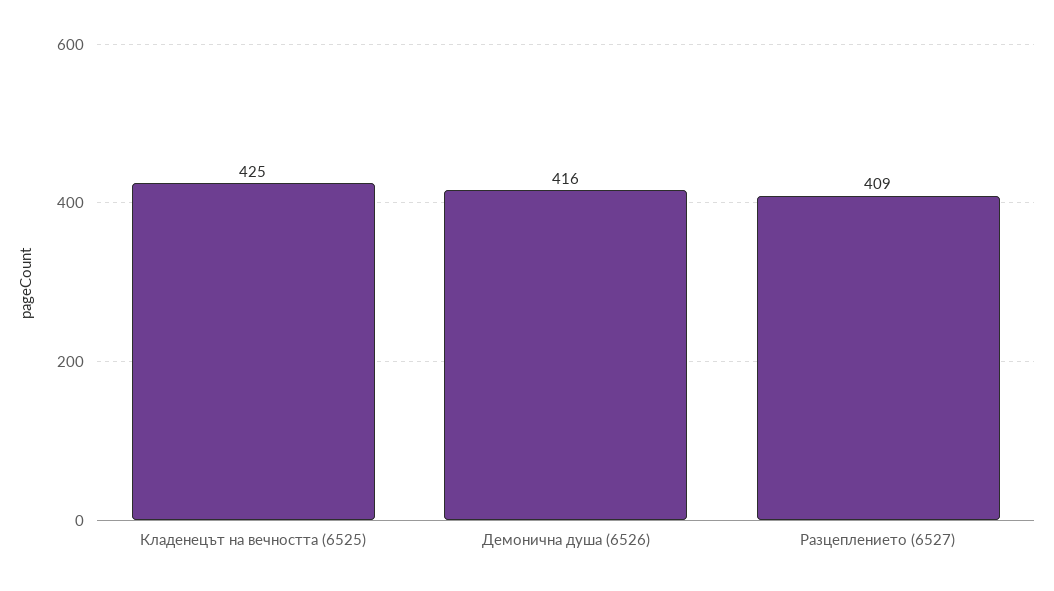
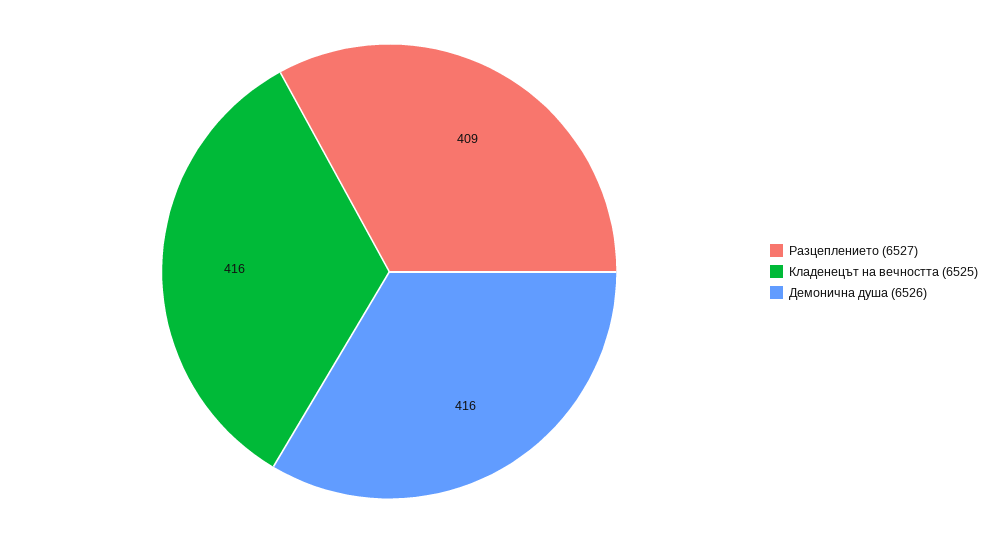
  {
-   "Кладенецът на вечността (6525)": 425,
+   "Кладенецът на вечността (6525)": 416,
    "Демонична душа (6526)": 416,
    "Разцеплението (6527)": 409
  }

